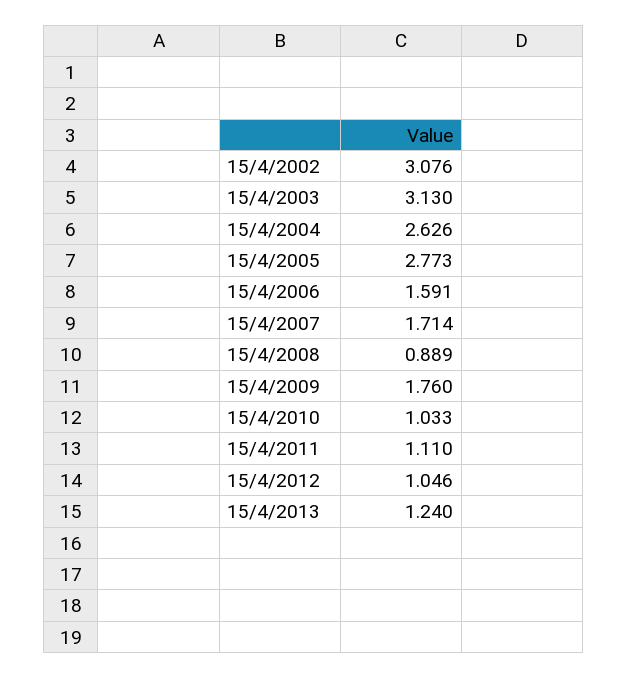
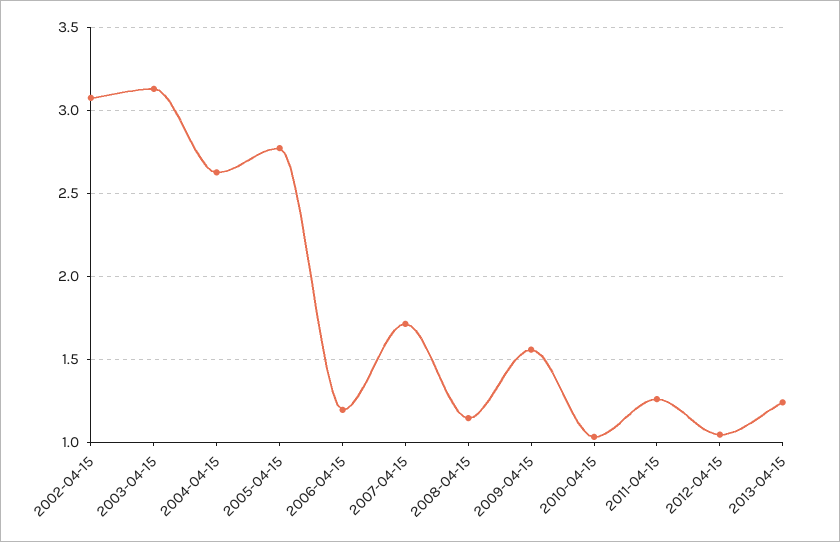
  {
    "15/4/2002": 3.076,
    "15/4/2003": 3.13,
    "15/4/2004": 2.626,
    "15/4/2005": 2.773,
-   "15/4/2006": 1.591,
+   "15/4/2006": 1.2,
    "15/4/2007": 1.714,
-   "15/4/2008": 0.889,
+   "15/4/2008": 1.15,
-   "15/4/2009": 1.76,
+   "15/4/2009": 1.55,
    "15/4/2010": 1.033,
-   "15/4/2011": 1.11,
+   "15/4/2011": 1.25,
    "15/4/2012": 1.046,
    "15/4/2013": 1.24
  }

